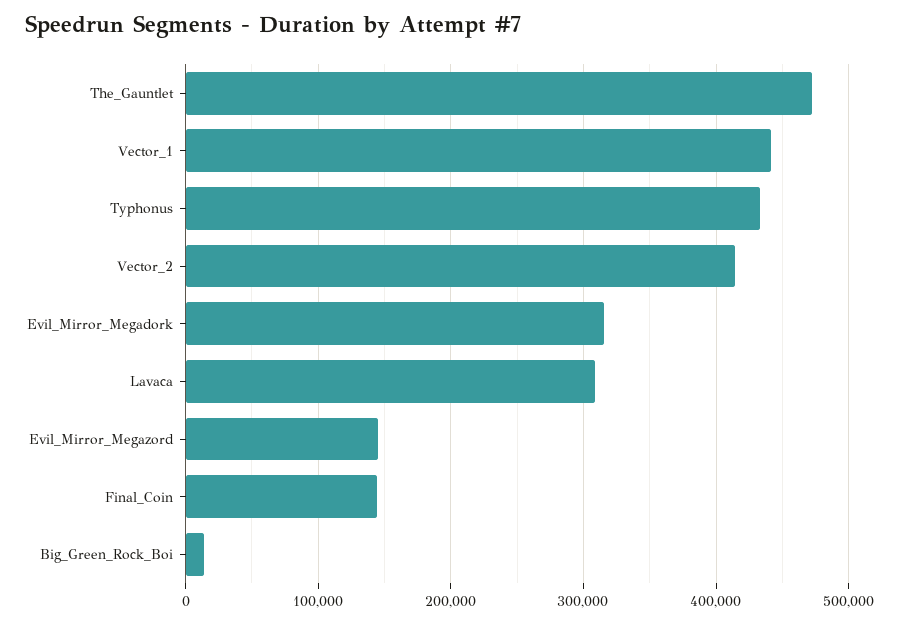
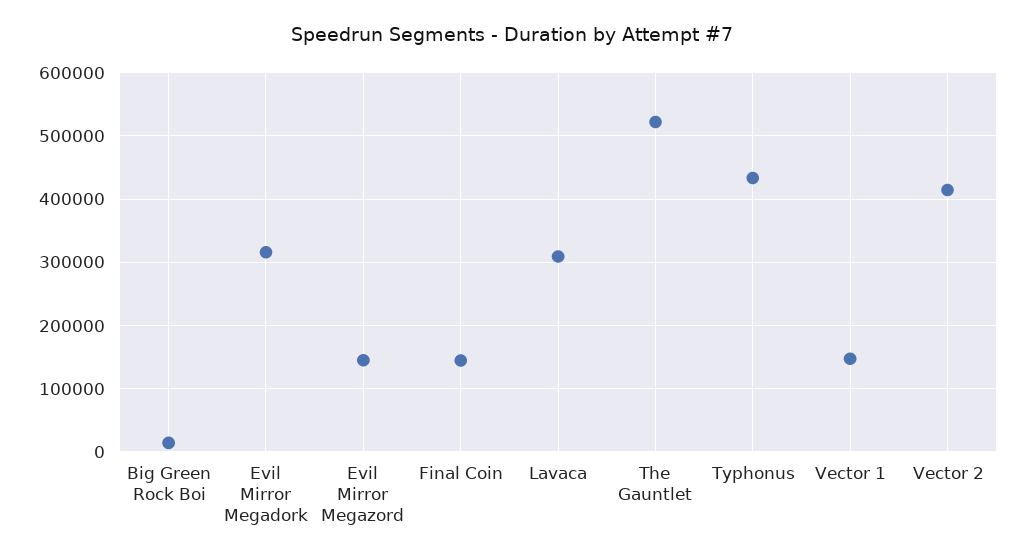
  {
-   "The_Gauntlet": 470000,
+   "The_Gauntlet": 520000,
-   "Vector_1": 440000,
+   "Vector_1": 150000,
    "Typhonus": 430000,
    "Vector_2": 410000,
    "Evil_Mirror_Megadork": 320000,
    "Lavaca": 310000,
    "Evil_Mirror_Megazord": 140000,
    "Final_Coin": 140000,
    "Big_Green_Rock_Boi": 10000
  }

